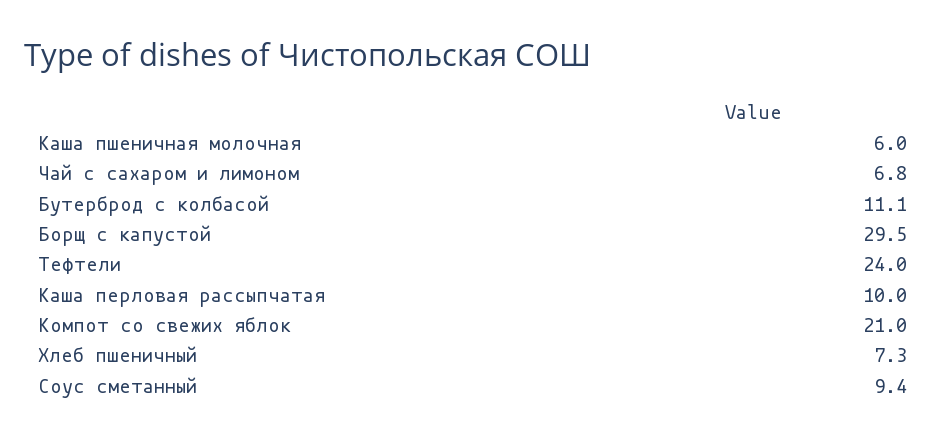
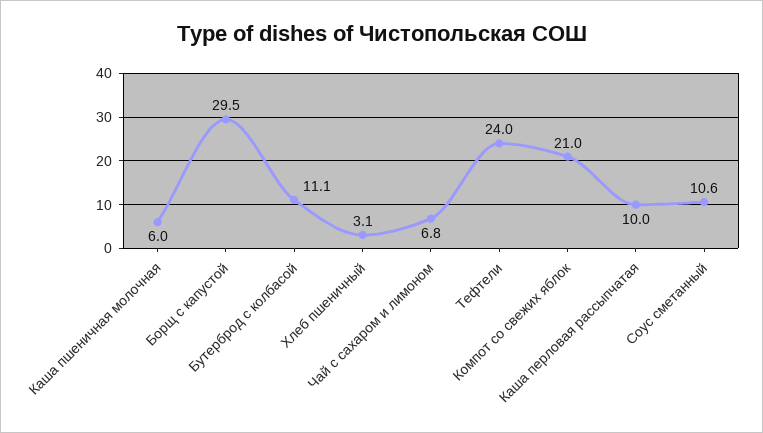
  {
    "Каша пшеничная молочная": 6,
    "Чай с сахаром и лимоном": 6.8,
    "Бутерброд с колбасой": 11.1,
    "Борщ с капустой": 29.5,
    "Тефтели": 24,
    "Каша перловая рассыпчатая": 10,
    "Компот со свежих яблок": 21,
-   "Хлеб пшеничный": 7.3,
+   "Хлеб пшеничный": 3.1,
-   "Соус сметанный": 9.4
+   "Соус сметанный": 10.6
  }

